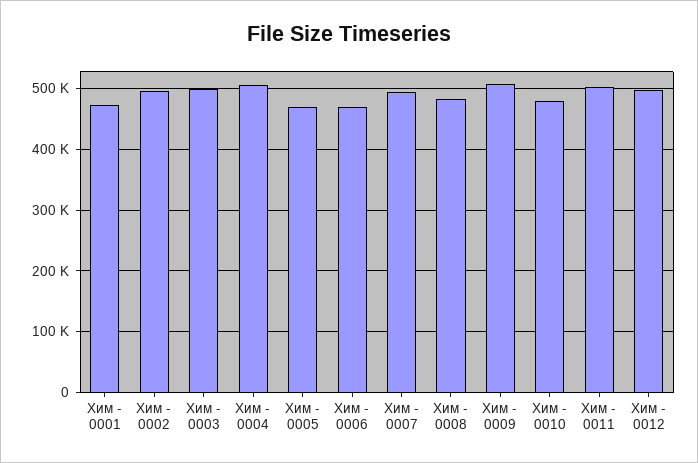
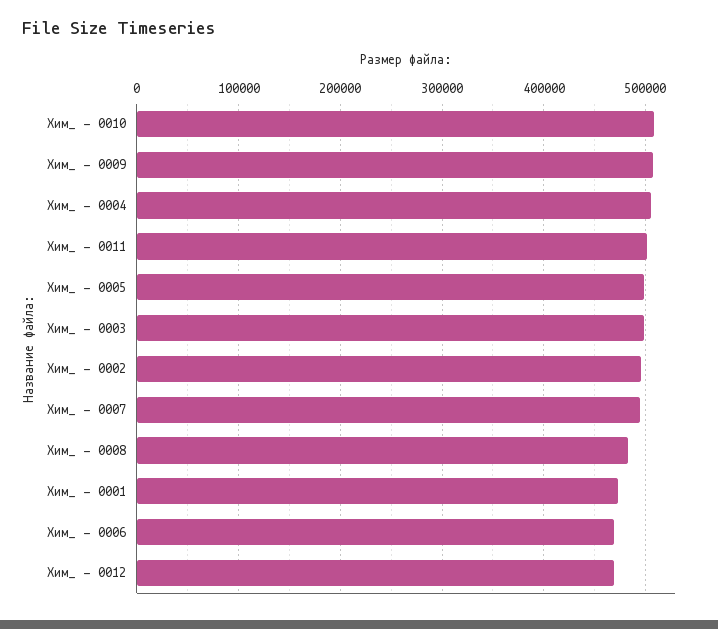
  {
    "Хим  - 0001": 470000,
    "Хим  - 0002": 500000,
    "Хим  - 0003": 500000,
    "Хим  - 0004": 510000,
-   "Хим  - 0005": 470000,
+   "Хим  - 0005": 500000,
    "Хим  - 0006": 470000,
    "Хим  - 0007": 490000,
    "Хим  - 0008": 480000,
    "Хим  - 0009": 510000,
-   "Хим  - 0010": 480000,
+   "Хим  - 0010": 510000,
    "Хим  - 0011": 500000,
-   "Хим  - 0012": 500000
+   "Хим  - 0012": 470000
  }

